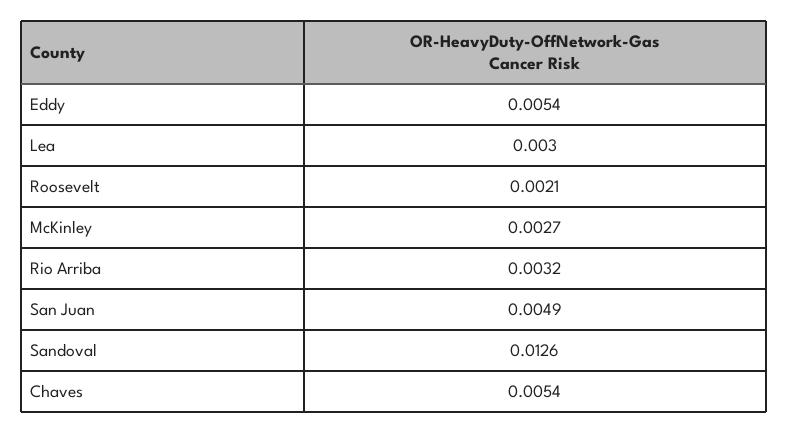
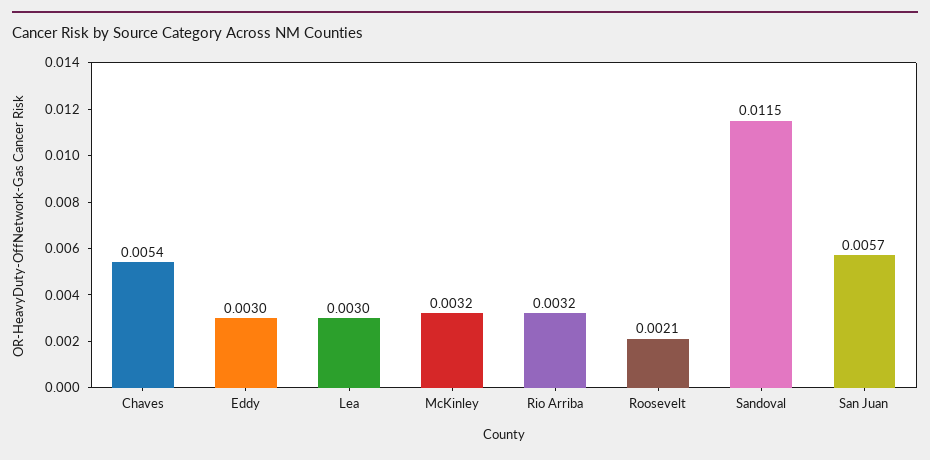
  {
-   "Eddy": 0.0054,
+   "Eddy": 0.003,
    "Lea": 0.003,
    "Roosevelt": 0.0021,
-   "McKinley": 0.0027,
+   "McKinley": 0.0032,
    "Rio Arriba": 0.0032,
-   "San Juan": 0.0049,
+   "San Juan": 0.0057,
-   "Sandoval": 0.0126,
+   "Sandoval": 0.0115,
    "Chaves": 0.0054
  }

